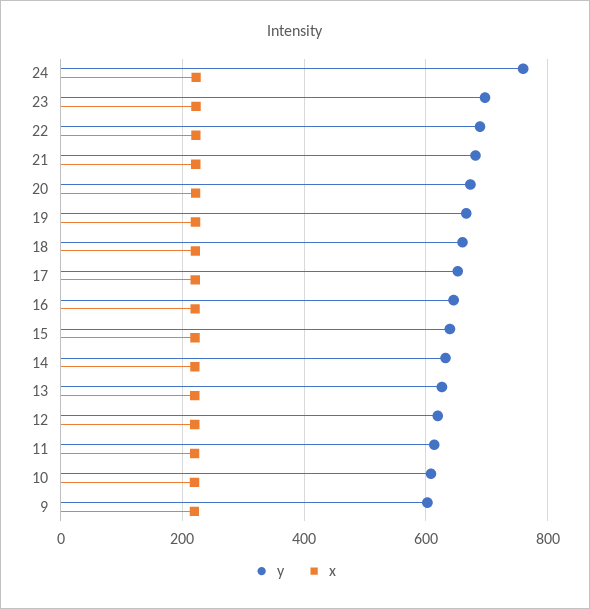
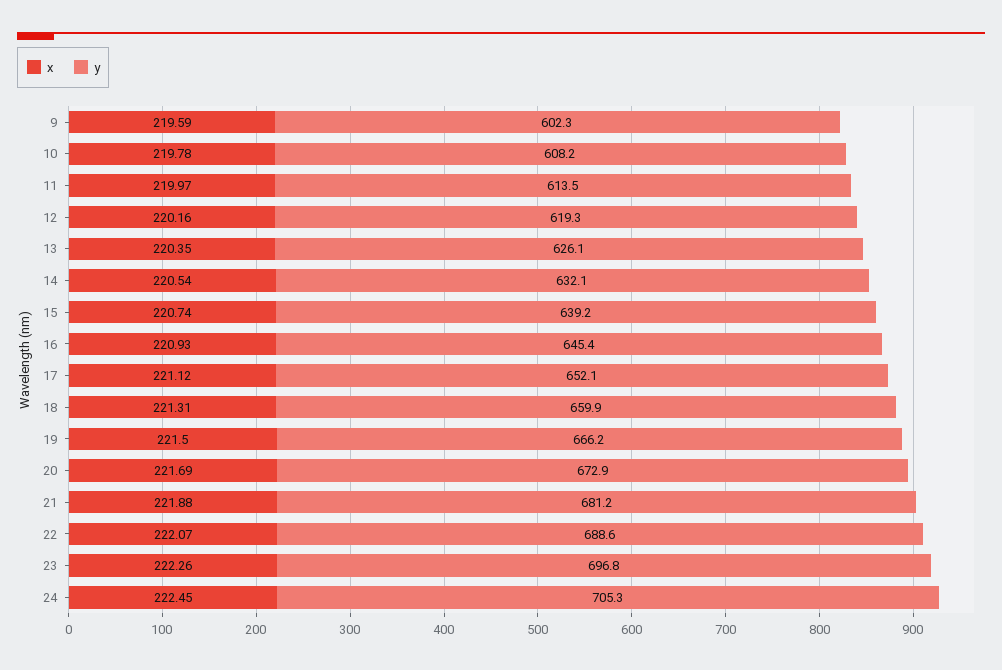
  {
    "y": {
-     "24": 760,
+     "24": 705.3,
      "23": 696.8,
      "22": 688.6,
      "21": 681.2,
      "20": 672.9,
      "19": 666.2,
      "18": 659.9,
      "17": 652.1,
      "16": 645.4,
      "15": 639.2,
      "14": 632.1,
      "13": 626.1,
      "12": 619.3,
      "11": 613.5,
      "10": 608.2,
      "9": 602.3
    },
    "x": {
      "24": 222.45,
      "23": 222.26,
      "22": 222.07,
      "21": 221.88,
      "20": 221.69,
      "19": 221.5,
      "18": 221.31,
      "17": 221.12,
      "16": 220.93,
      "15": 220.74,
      "14": 220.54,
      "13": 220.35,
      "12": 220.16,
      "11": 219.97,
      "10": 219.78,
      "9": 219.59
    }
  }

